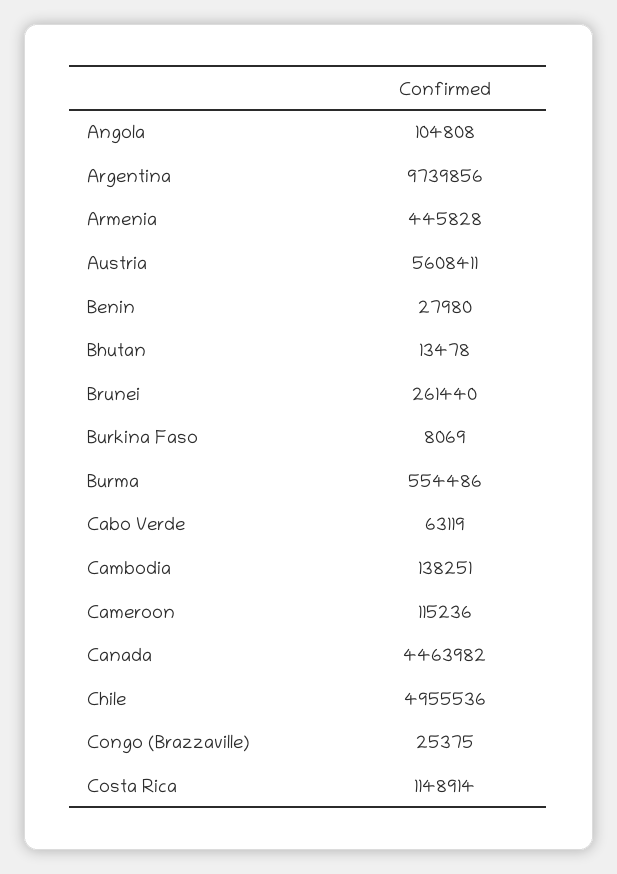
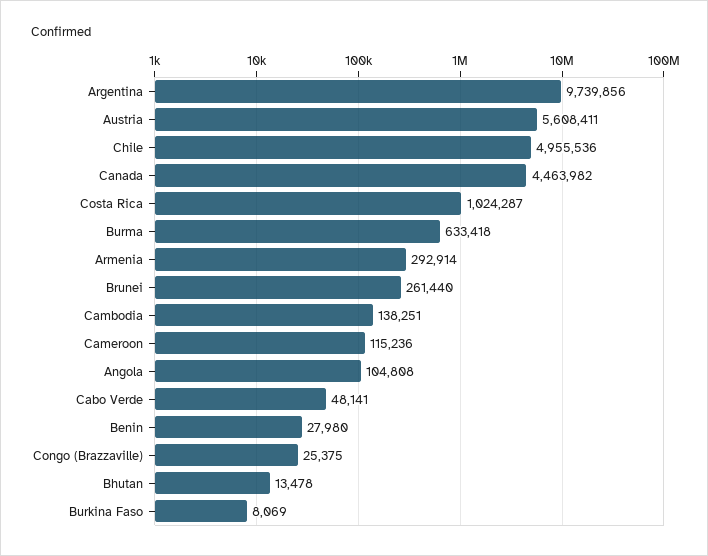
  {
    "Angola": 104808,
    "Argentina": 9739856,
-   "Armenia": 445828,
+   "Armenia": 292914,
    "Austria": 5608411,
    "Benin": 27980,
    "Bhutan": 13478,
    "Brunei": 261440,
    "Burkina Faso": 8069,
-   "Burma": 554486,
+   "Burma": 633418,
-   "Cabo Verde": 63119,
+   "Cabo Verde": 48141,
    "Cambodia": 138251,
    "Cameroon": 115236,
    "Canada": 4463982,
    "Chile": 4955536,
    "Congo (Brazzaville)": 25375,
-   "Costa Rica": 1148914
+   "Costa Rica": 1024287
  }

